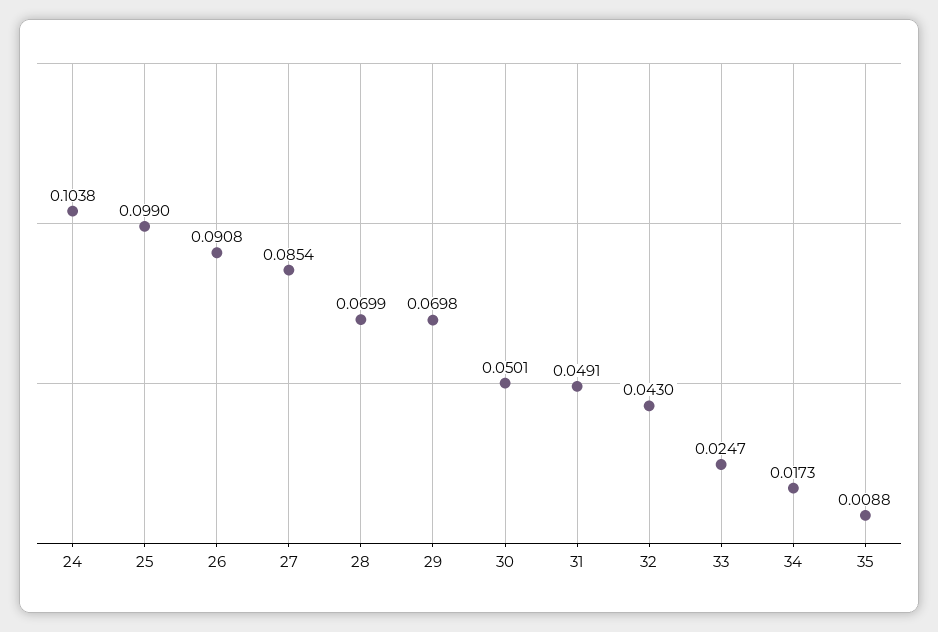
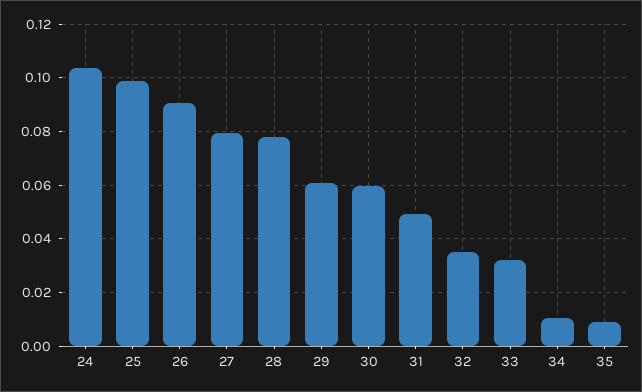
  {
    "24": 0.1038,
    "25": 0.099,
    "26": 0.0908,
-   "27": 0.0854,
+   "27": 0.08,
-   "28": 0.0699,
+   "28": 0.0775,
-   "29": 0.0698,
+   "29": 0.06,
-   "30": 0.0501,
+   "30": 0.06,
    "31": 0.0491,
-   "32": 0.043,
+   "32": 0.035,
-   "33": 0.0247,
+   "33": 0.0325,
-   "34": 0.0173,
+   "34": 0.01,
    "35": 0.0088
  }

